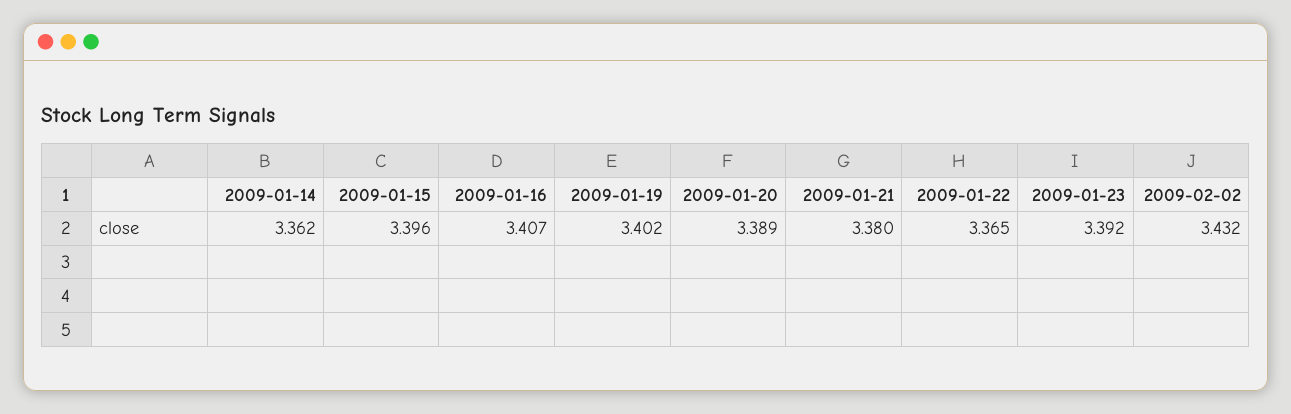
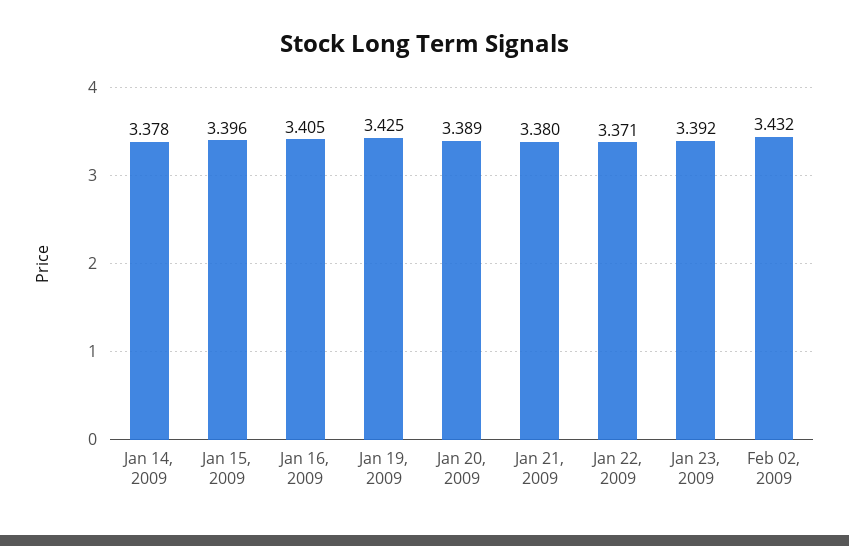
  {
-   "2009-01-14": 3.362,
+   "2009-01-14": 3.378,
    "2009-01-15": 3.396,
-   "2009-01-16": 3.407,
+   "2009-01-16": 3.405,
-   "2009-01-19": 3.402,
+   "2009-01-19": 3.425,
    "2009-01-20": 3.389,
    "2009-01-21": 3.38,
-   "2009-01-22": 3.365,
+   "2009-01-22": 3.371,
    "2009-01-23": 3.392,
    "2009-02-02": 3.432
  }

